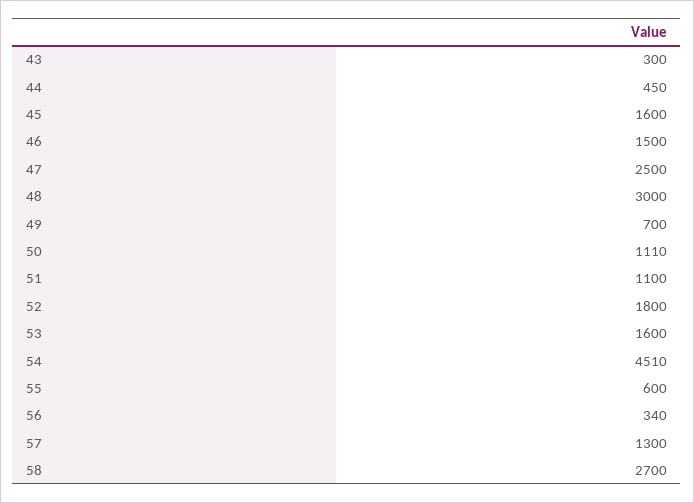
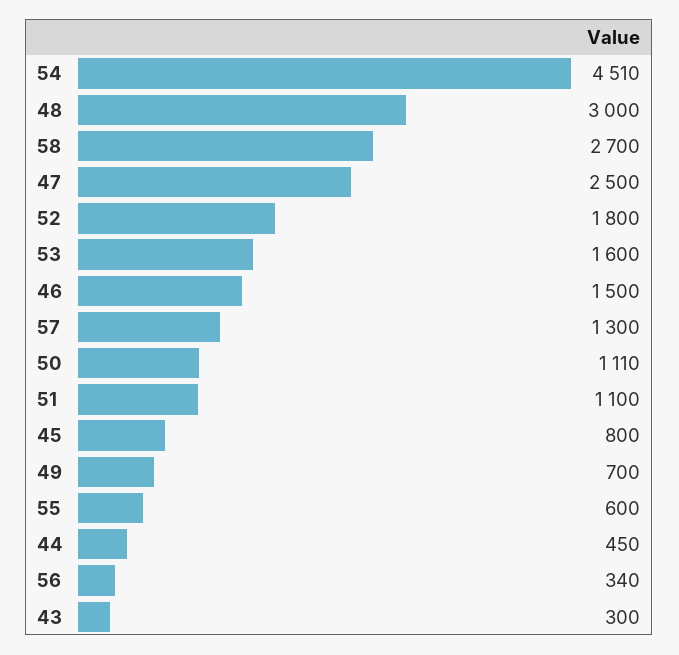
  {
    "43": 300,
    "44": 450,
-   "45": 1600,
+   "45": 800,
    "46": 1500,
    "47": 2500,
    "48": 3000,
    "49": 700,
    "50": 1110,
    "51": 1100,
    "52": 1800,
    "53": 1600,
    "54": 4510,
    "55": 600,
    "56": 340,
    "57": 1300,
    "58": 2700
  }

